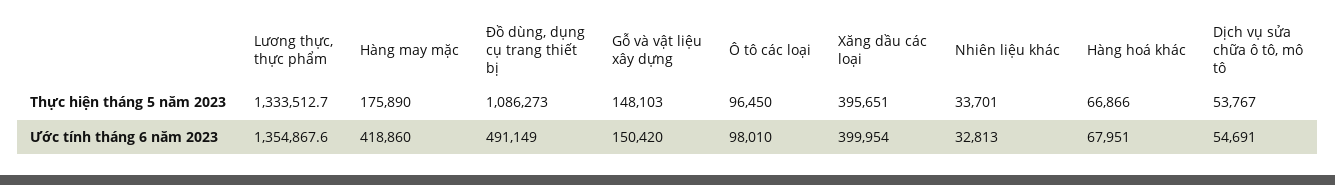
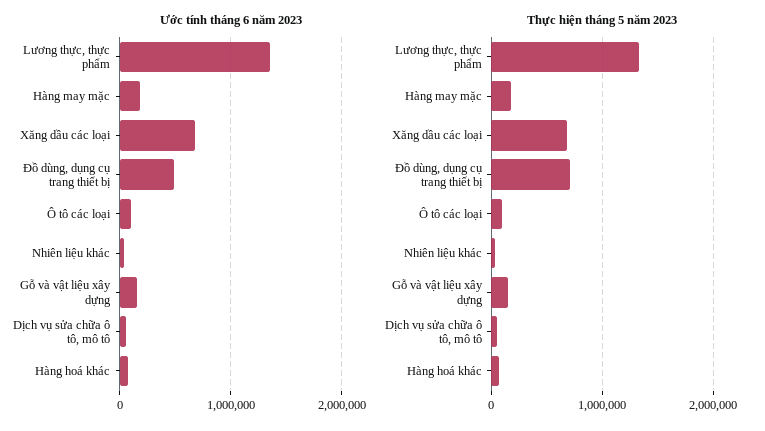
  {
    "Thực hiện tháng 5 năm 2023": {
      "Lương thực, thực phẩm": 1333512.7,
      "Hàng may mặc": 175890,
-     "Đồ dùng, dụng cụ trang thiết bị": 1086273,
+     "Đồ dùng, dụng cụ trang thiết bị": 700000,
      "Gỗ và vật liệu xây dựng": 148103,
      "Ô tô các loại": 96450,
-     "Xăng dầu các loại": 395651,
+     "Xăng dầu các loại": 700000,
      "Nhiên liệu khác": 33701,
      "Hàng hoá khác": 66866,
      "Dịch vụ sửa chữa ô tô, mô tô": 53767
    },
    "Ước tính tháng 6 năm 2023": {
      "Lương thực, thực phẩm": 1354867.6,
-     "Hàng may mặc": 418860,
+     "Hàng may mặc": 200000,
      "Đồ dùng, dụng cụ trang thiết bị": 491149,
      "Gỗ và vật liệu xây dựng": 150420,
      "Ô tô các loại": 98010,
-     "Xăng dầu các loại": 399954,
+     "Xăng dầu các loại": 700000,
      "Nhiên liệu khác": 32813,
      "Hàng hoá khác": 67951,
      "Dịch vụ sửa chữa ô tô, mô tô": 54691
    }
  }

